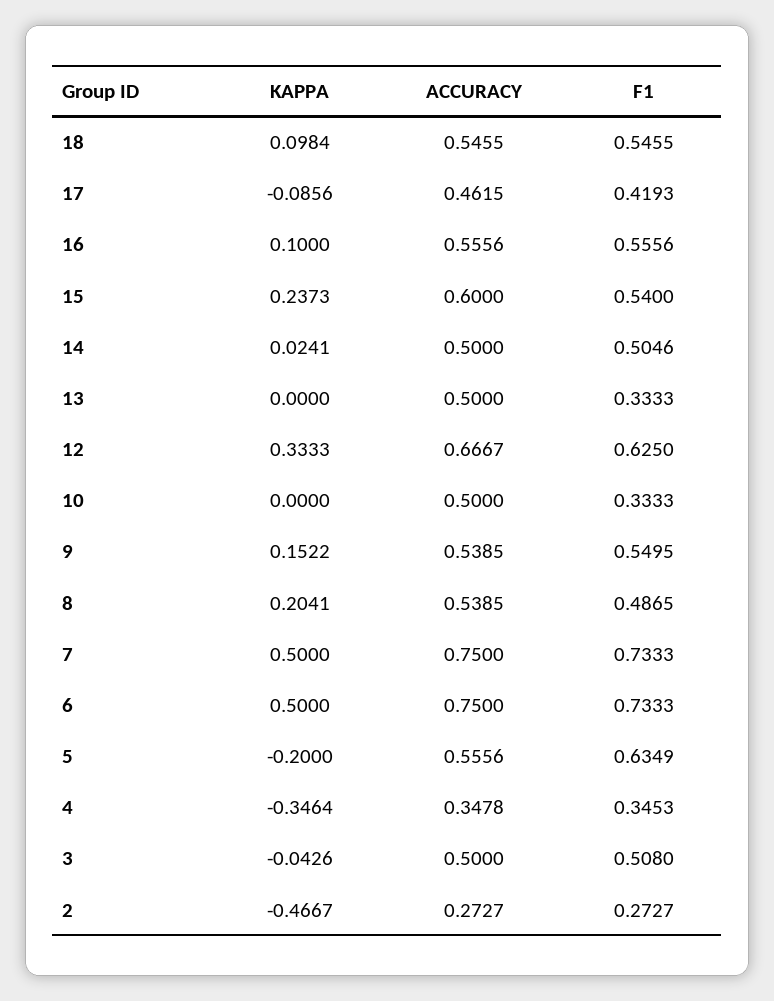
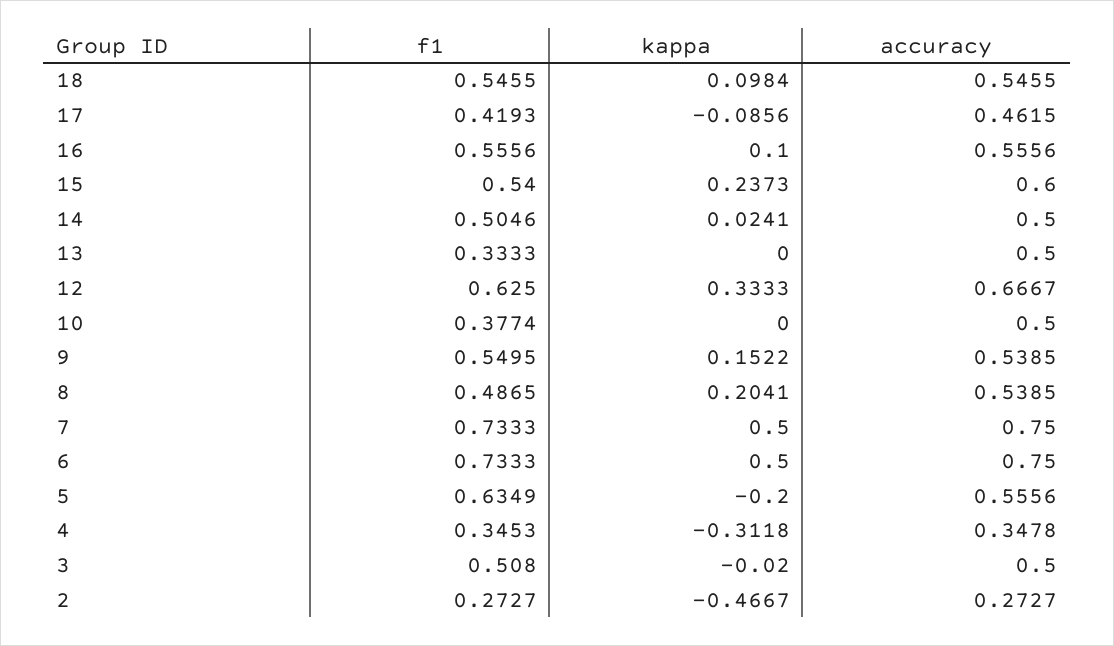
  {
    "KAPPA": {
      "18": 0.0984,
      "17": -0.0856,
      "16": 0.1,
      "15": 0.2373,
      "14": 0.0241,
      "13": 0,
      "12": 0.3333,
      "10": 0,
      "9": 0.1522,
      "8": 0.2041,
      "7": 0.5,
      "6": 0.5,
      "5": -0.2,
-     "4": -0.3464,
+     "4": -0.3118,
-     "3": -0.0426,
+     "3": -0.02,
      "2": -0.4667
    },
    "ACCURACY": {
      "18": 0.5455,
      "17": 0.4615,
      "16": 0.5556,
      "15": 0.6,
      "14": 0.5,
      "13": 0.5,
      "12": 0.6667,
      "10": 0.5,
      "9": 0.5385,
      "8": 0.5385,
      "7": 0.75,
      "6": 0.75,
      "5": 0.5556,
      "4": 0.3478,
      "3": 0.5,
      "2": 0.2727
    },
    "F1": {
      "18": 0.5455,
      "17": 0.4193,
      "16": 0.5556,
      "15": 0.54,
      "14": 0.5046,
      "13": 0.3333,
      "12": 0.625,
-     "10": 0.3333,
+     "10": 0.3774,
      "9": 0.5495,
      "8": 0.4865,
      "7": 0.7333,
      "6": 0.7333,
      "5": 0.6349,
      "4": 0.3453,
      "3": 0.508,
      "2": 0.2727
    }
  }

